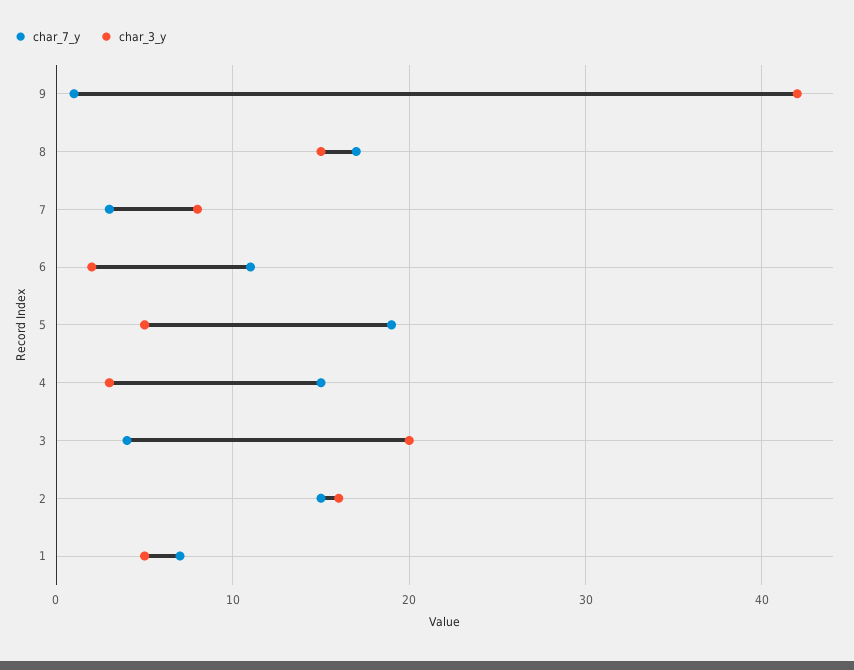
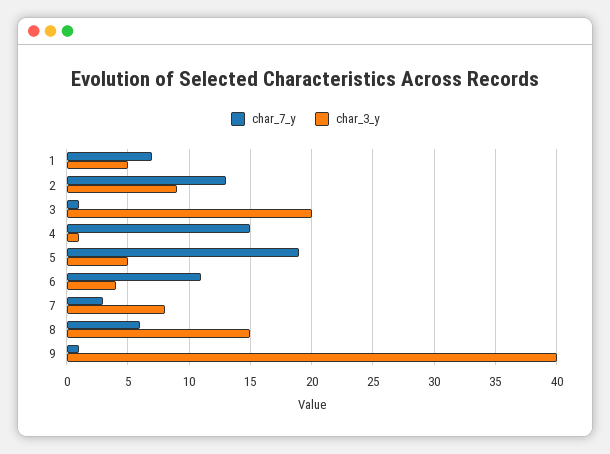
  {
    "char_7_y": {
      "9": 1,
-     "8": 17,
+     "8": 6,
      "7": 3,
      "6": 11,
      "5": 19,
      "4": 15,
-     "3": 4,
+     "3": 1,
-     "2": 15,
+     "2": 13,
      "1": 7
    },
    "char_3_y": {
-     "9": 42,
+     "9": 40,
      "8": 15,
      "7": 8,
-     "6": 2,
+     "6": 4,
      "5": 5,
-     "4": 3,
+     "4": 1,
      "3": 20,
-     "2": 16,
+     "2": 9,
      "1": 5
    }
  }

